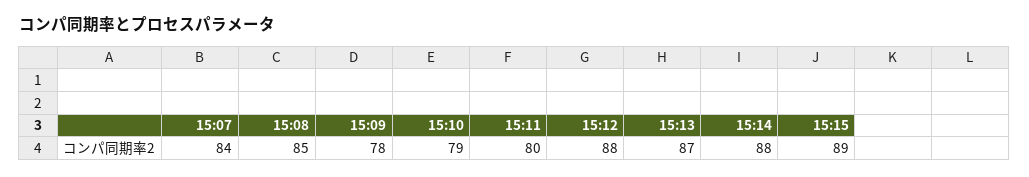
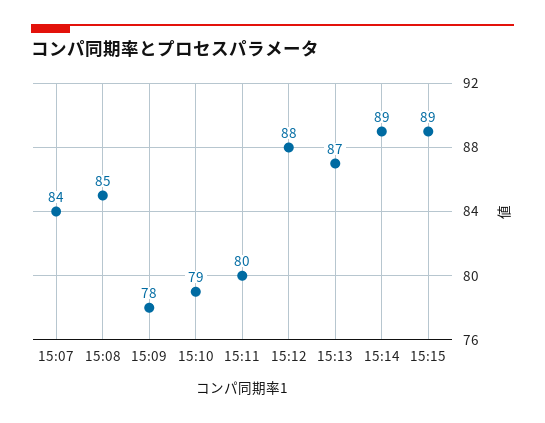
  {
    "15:07": 84,
    "15:08": 85,
    "15:09": 78,
    "15:10": 79,
    "15:11": 80,
    "15:12": 88,
    "15:13": 87,
-   "15:14": 88,
+   "15:14": 89,
    "15:15": 89
  }

